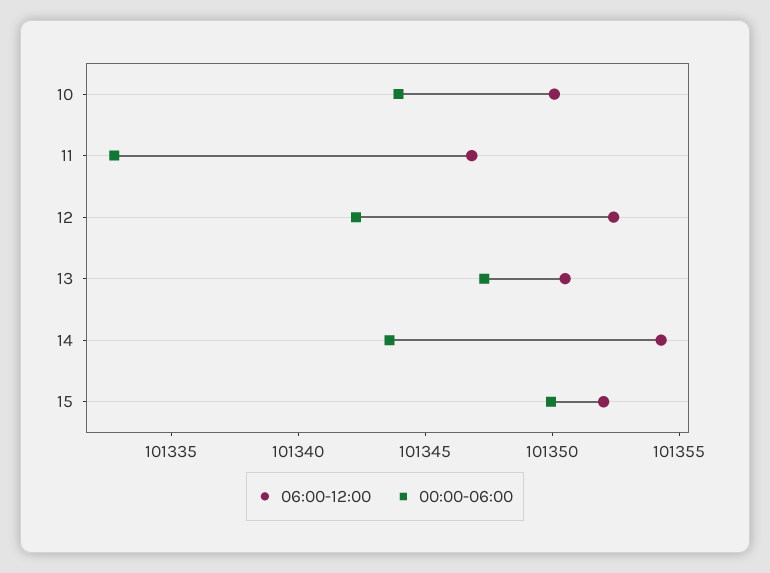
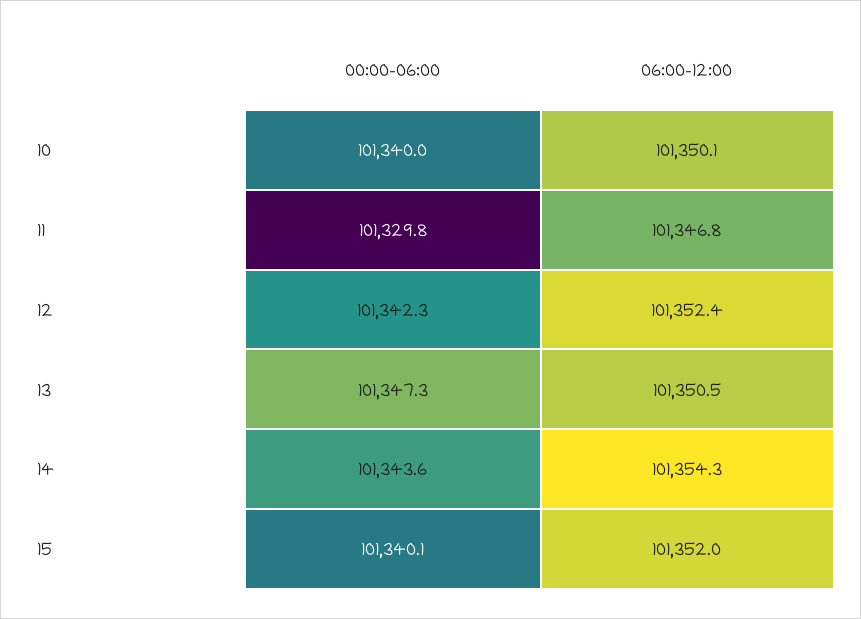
  {
    "06:00-12:00": {
      "10": 101350.1,
      "11": 101346.8,
      "12": 101352.4,
      "13": 101350.5,
      "14": 101354.3,
      "15": 101352
    },
    "00:00-06:00": {
-     "10": 101344,
+     "10": 101340,
-     "11": 101333,
+     "11": 101329.8,
      "12": 101342.3,
      "13": 101347.3,
      "14": 101343.6,
-     "15": 101350
+     "15": 101340.1
    }
  }

